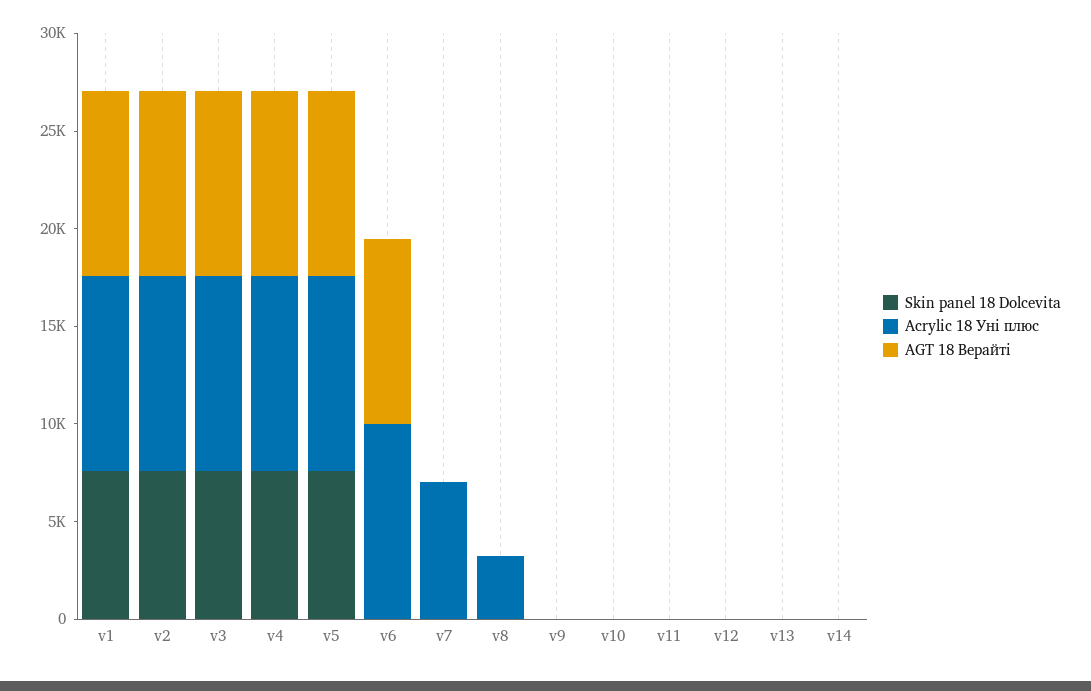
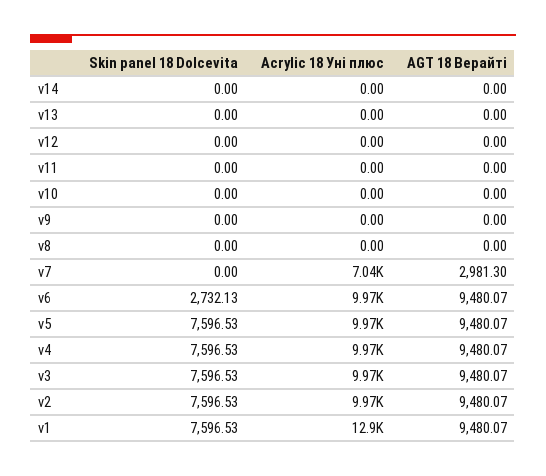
  {
    "Skin panel 18 Dolcevita": {
      "v1": 7596.53,
      "v2": 7596.53,
      "v3": 7596.53,
      "v4": 7596.53,
      "v5": 7596.53,
-     "v6": 0,
+     "v6": 2732.13,
      "v7": 0,
      "v8": 0,
      "v9": 0,
      "v10": 0,
      "v11": 0,
      "v12": 0,
      "v13": 0,
      "v14": 0
    },
    "Acrylic 18 Уні плюс": {
-     "v1": 10000,
+     "v1": 12900,
      "v2": 9970,
      "v3": 9970,
      "v4": 9970,
      "v5": 9970,
      "v6": 9970,
      "v7": 7040,
-     "v8": 3000,
+     "v8": 0,
      "v9": 0,
      "v10": 0,
      "v11": 0,
      "v12": 0,
      "v13": 0,
      "v14": 0
    },
    "AGT 18 Верайті": {
      "v1": 9480.07,
      "v2": 9480.07,
      "v3": 9480.07,
      "v4": 9480.07,
      "v5": 9480.07,
      "v6": 9480.07,
-     "v7": 0,
+     "v7": 2981.3,
      "v8": 0,
      "v9": 0,
      "v10": 0,
      "v11": 0,
      "v12": 0,
      "v13": 0,
      "v14": 0
    }
  }

